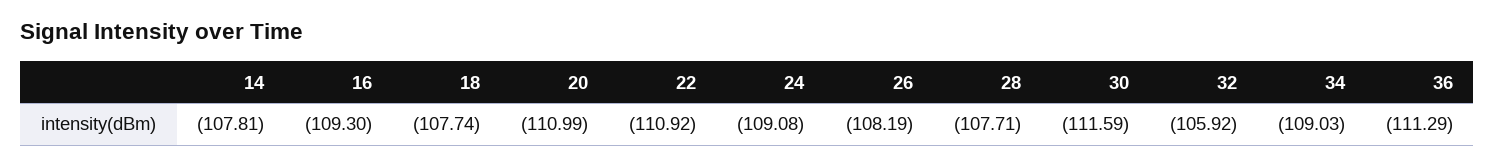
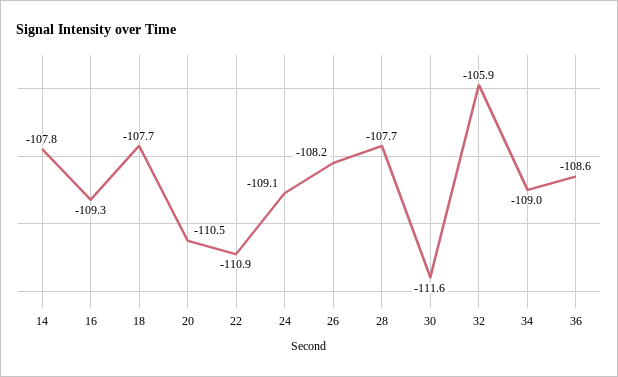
  {
    "14": -107.81,
    "16": -109.3,
    "18": -107.74,
-   "20": -110.99,
+   "20": -110.5,
    "22": -110.92,
    "24": -109.08,
    "26": -108.19,
    "28": -107.71,
    "30": -111.59,
    "32": -105.92,
    "34": -109.03,
-   "36": -111.29
+   "36": -108.6
  }

